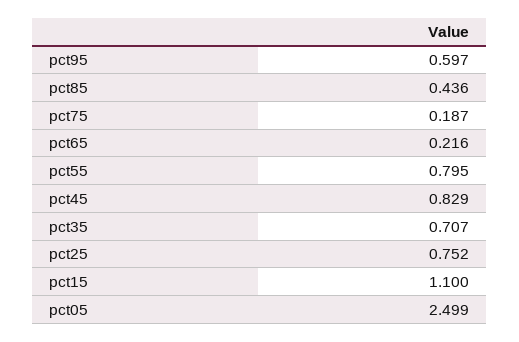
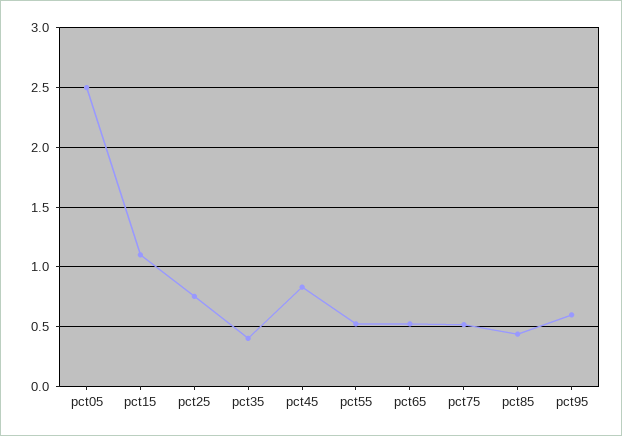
  {
    "pct95": 0.597,
    "pct85": 0.436,
-   "pct75": 0.187,
+   "pct75": 0.5,
-   "pct65": 0.216,
+   "pct65": 0.5,
-   "pct55": 0.795,
+   "pct55": 0.5,
    "pct45": 0.829,
-   "pct35": 0.707,
+   "pct35": 0.4,
    "pct25": 0.752,
    "pct15": 1.1,
    "pct05": 2.499
  }

